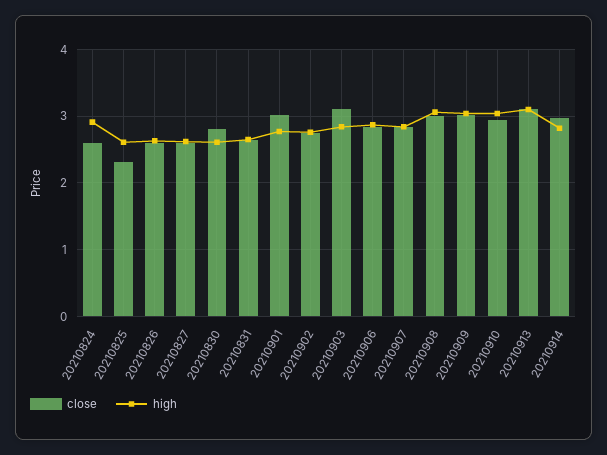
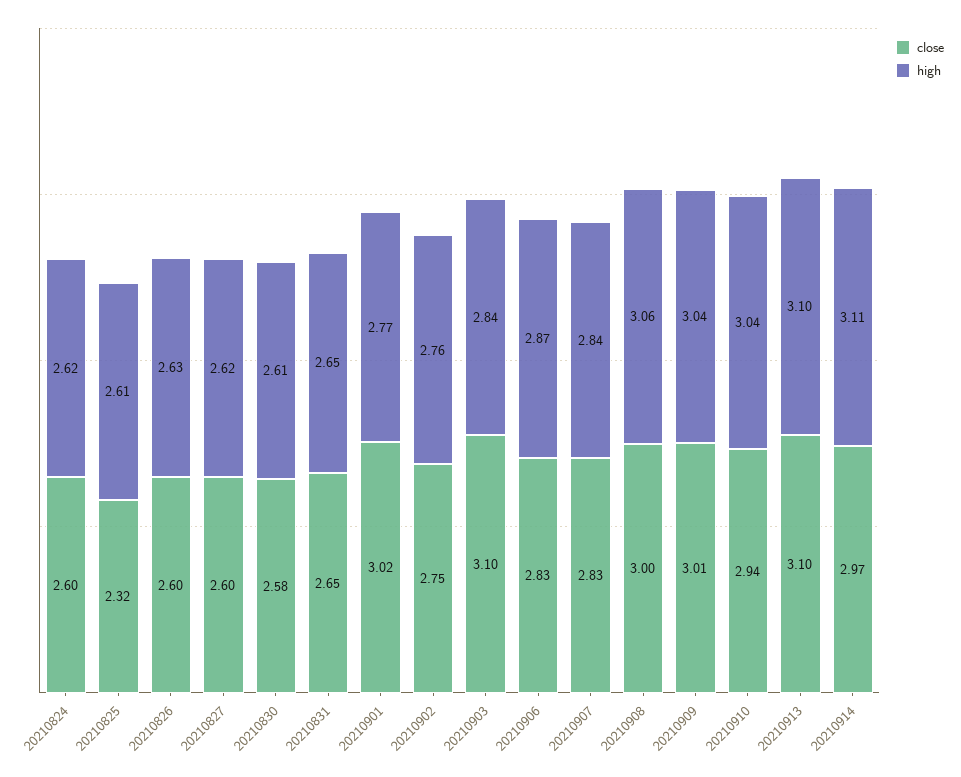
  {
    "close": {
      "20210824": 2.6,
      "20210825": 2.32,
      "20210826": 2.6,
      "20210827": 2.6,
-     "20210830": 2.8,
+     "20210830": 2.58,
      "20210831": 2.65,
      "20210901": 3.02,
      "20210902": 2.75,
      "20210903": 3.1,
      "20210906": 2.83,
      "20210907": 2.83,
      "20210908": 3,
      "20210909": 3.01,
      "20210910": 2.94,
      "20210913": 3.1,
      "20210914": 2.97
    },
    "high": {
-     "20210824": 2.9,
+     "20210824": 2.62,
      "20210825": 2.61,
      "20210826": 2.63,
      "20210827": 2.62,
      "20210830": 2.61,
      "20210831": 2.65,
      "20210901": 2.77,
      "20210902": 2.76,
      "20210903": 2.84,
      "20210906": 2.87,
      "20210907": 2.84,
      "20210908": 3.06,
      "20210909": 3.04,
      "20210910": 3.04,
      "20210913": 3.1,
-     "20210914": 2.8
+     "20210914": 3.11
    }
  }

